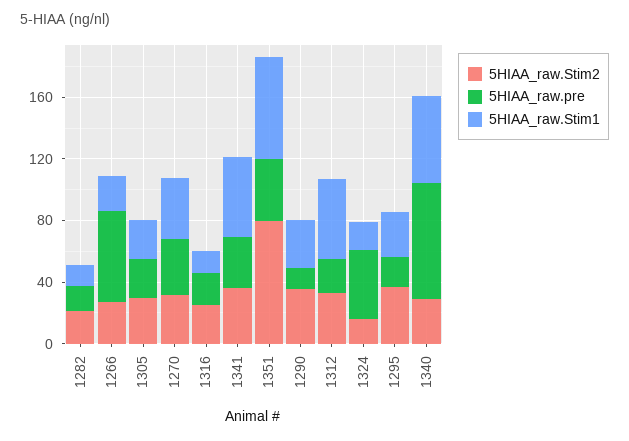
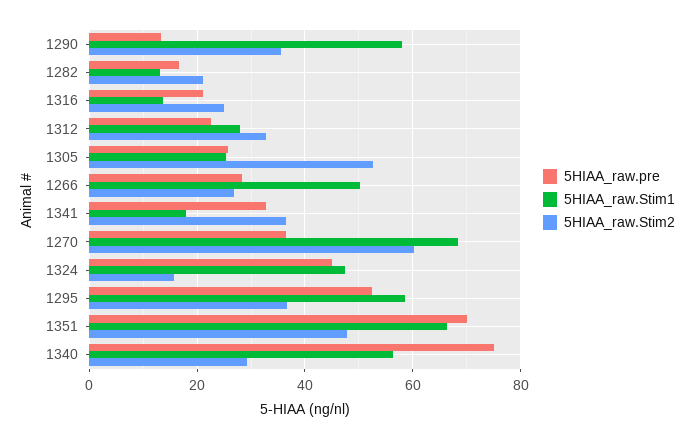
  {
    "5HIAA_raw.Stim2": {
      "1282": 22,
      "1266": 26,
-     "1305": 30,
+     "1305": 52,
-     "1270": 30,
+     "1270": 60,
      "1316": 26,
      "1341": 36,
-     "1351": 80,
+     "1351": 48,
      "1290": 36,
      "1312": 32,
      "1324": 16,
      "1295": 36,
      "1340": 30
    },
    "5HIAA_raw.pre": {
      "1282": 16,
-     "1266": 60,
+     "1266": 28,
      "1305": 26,
      "1270": 36,
      "1316": 22,
      "1341": 32,
-     "1351": 40,
+     "1351": 70,
      "1290": 14,
      "1312": 22,
      "1324": 44,
-     "1295": 20,
+     "1295": 52,
      "1340": 76
    },
    "5HIAA_raw.Stim1": {
      "1282": 14,
-     "1266": 20,
+     "1266": 50,
      "1305": 26,
-     "1270": 40,
+     "1270": 68,
      "1316": 14,
-     "1341": 50,
+     "1341": 18,
      "1351": 66,
-     "1290": 30,
+     "1290": 58,
-     "1312": 50,
+     "1312": 28,
-     "1324": 20,
+     "1324": 48,
-     "1295": 30,
+     "1295": 58,
      "1340": 56
    }
  }

